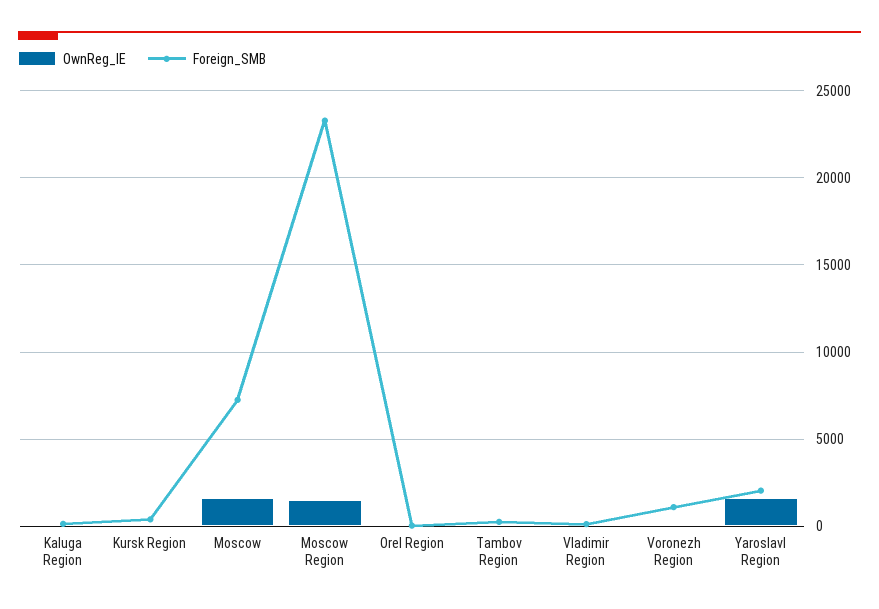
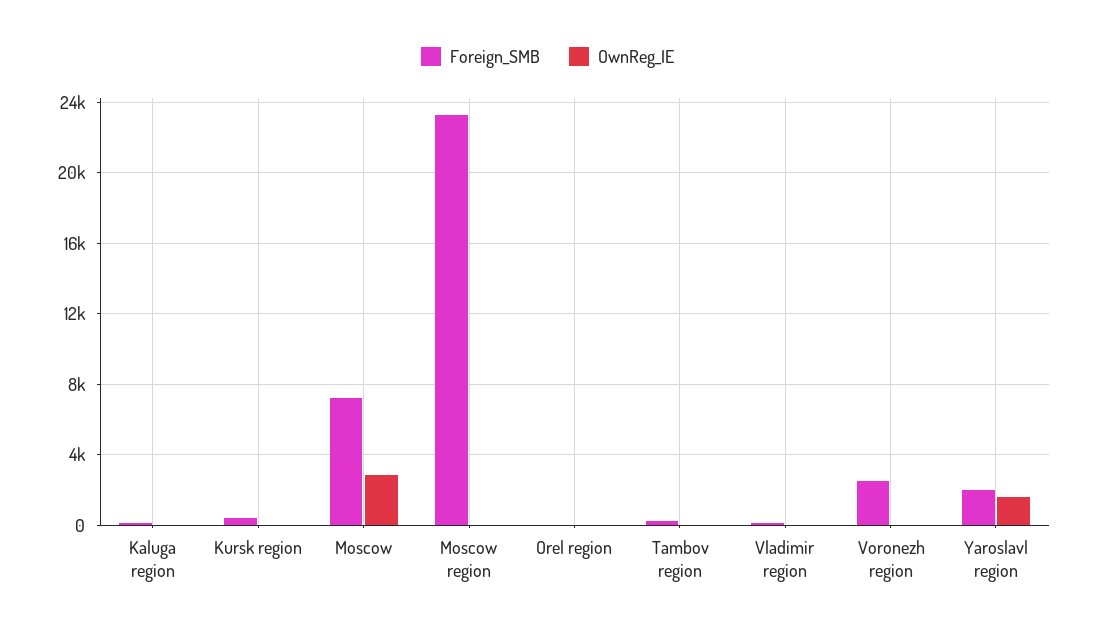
  {
    "OwnReg_IE": {
      "Kaluga Region": 0,
      "Kursk Region": 0,
-     "Moscow": 1500,
+     "Moscow": 3000,
-     "Moscow Region": 1500,
+     "Moscow Region": 0,
      "Orel Region": 0,
      "Tambov Region": 0,
      "Vladimir Region": 0,
      "Voronezh Region": 0,
      "Yaroslavl Region": 1500
    },
    "Foreign_SMB": {
      "Kaluga Region": 0,
      "Kursk Region": 500,
      "Moscow": 7500,
      "Moscow Region": 23500,
      "Orel Region": 0,
      "Tambov Region": 0,
      "Vladimir Region": 0,
-     "Voronezh Region": 1000,
+     "Voronezh Region": 2500,
      "Yaroslavl Region": 2000
    }
  }

